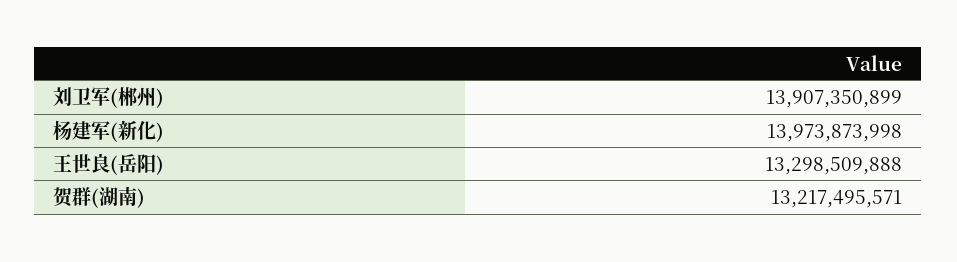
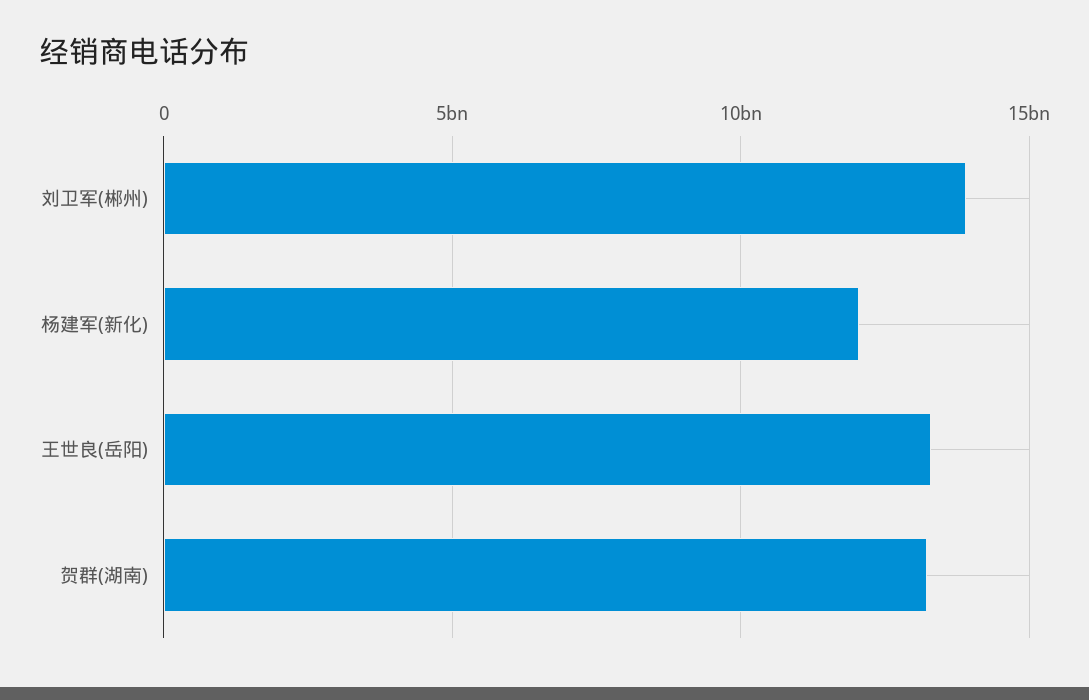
  {
    "刘卫军(郴州)": 13907350899,
-   "杨建军(新化)": 13973873998,
+   "杨建军(新化)": 12000000000,
    "王世良(岳阳)": 13298509888,
    "贺群(湖南)": 13217495571
  }

